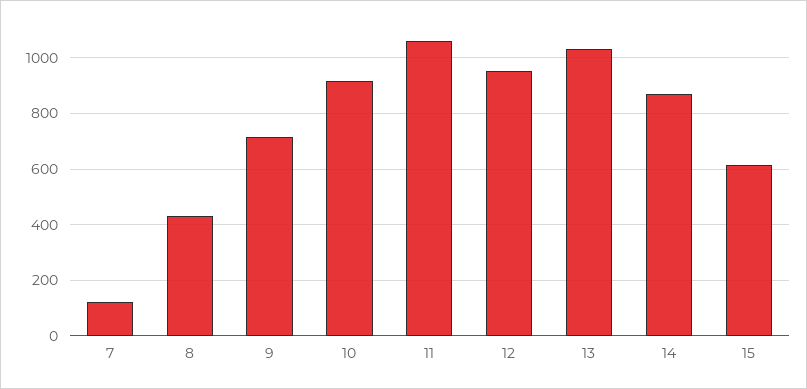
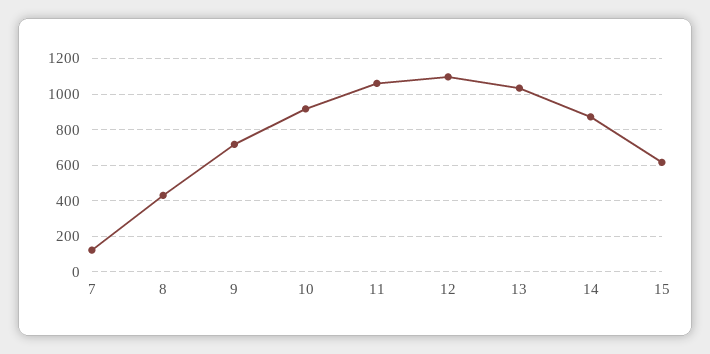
  {
    "7": 125,
    "8": 425,
    "9": 725,
    "10": 925,
    "11": 1050,
-   "12": 950,
+   "12": 1100,
    "13": 1025,
    "14": 875,
    "15": 625
  }

